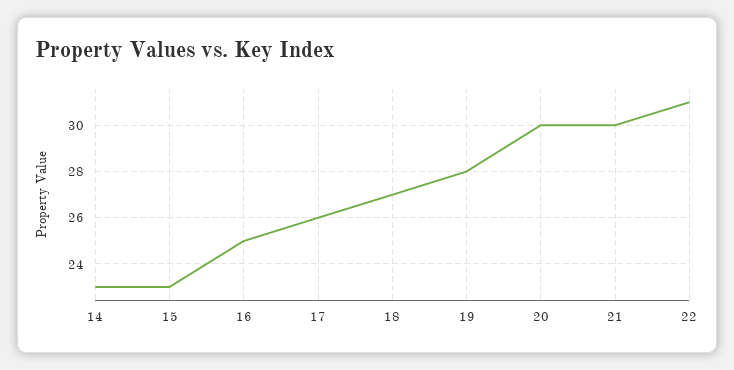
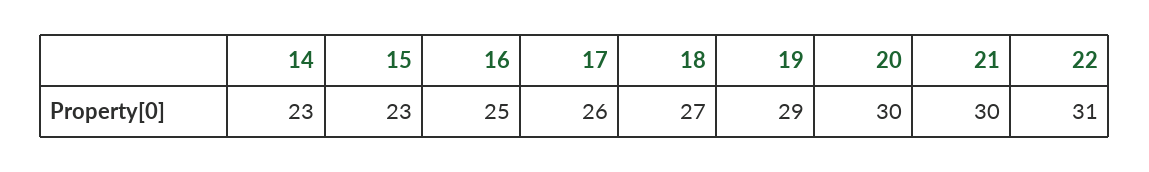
  {
    "14": 23,
    "15": 23,
    "16": 25,
    "17": 26,
    "18": 27,
-   "19": 28,
+   "19": 29,
    "20": 30,
    "21": 30,
    "22": 31
  }

